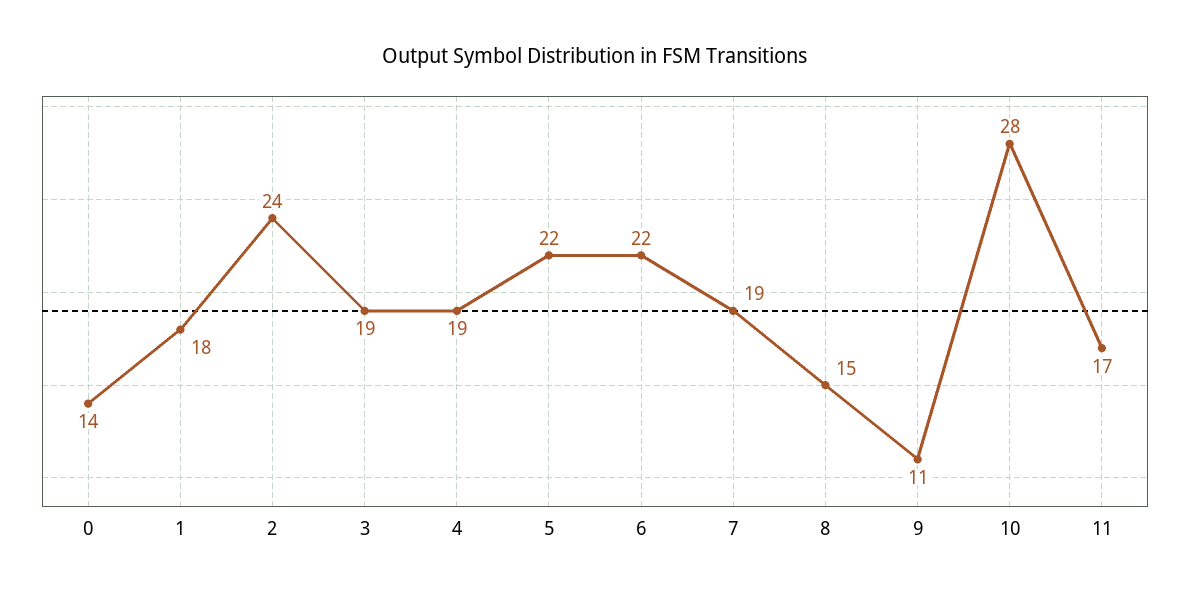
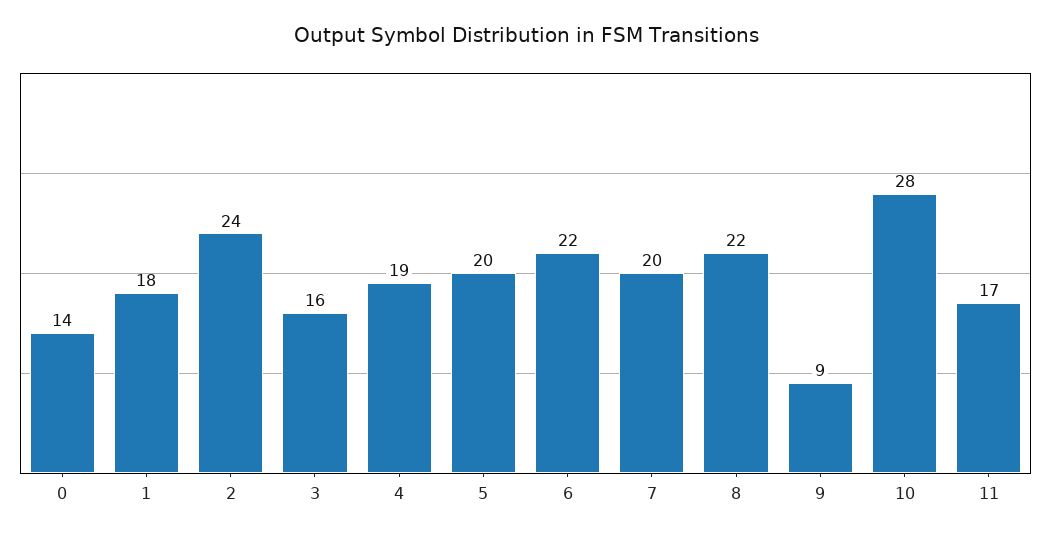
  {
    "0": 14,
    "1": 18,
    "2": 24,
-   "3": 19,
+   "3": 16,
    "4": 19,
-   "5": 22,
+   "5": 20,
    "6": 22,
-   "7": 19,
+   "7": 20,
-   "8": 15,
+   "8": 22,
-   "9": 11,
+   "9": 9,
    "10": 28,
    "11": 17
  }

